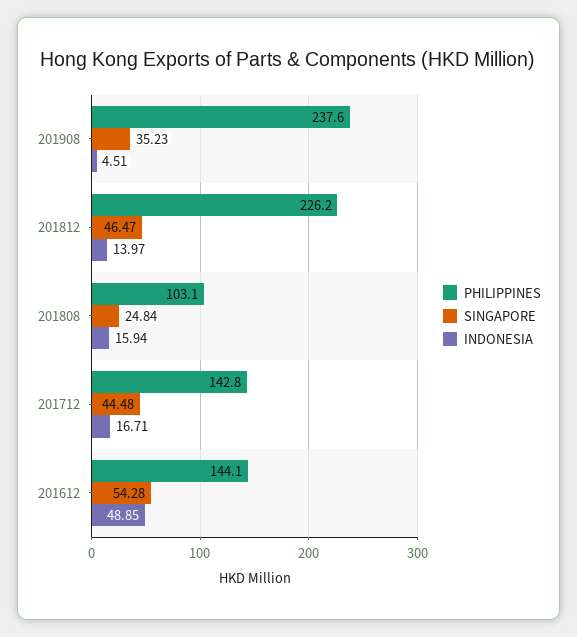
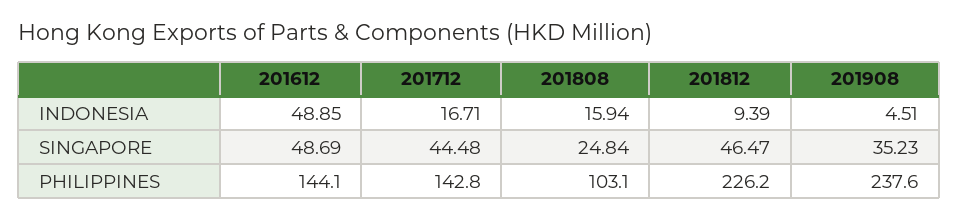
  {
    "PHILIPPINES": {
      "201908": 237.6,
      "201812": 226.2,
      "201808": 103.1,
      "201712": 142.8,
      "201612": 144.1
    },
    "SINGAPORE": {
      "201908": 35.23,
      "201812": 46.47,
      "201808": 24.84,
      "201712": 44.48,
-     "201612": 54.28
+     "201612": 48.69
    },
    "INDONESIA": {
      "201908": 4.51,
-     "201812": 13.97,
+     "201812": 9.39,
      "201808": 15.94,
      "201712": 16.71,
      "201612": 48.85
    }
  }

